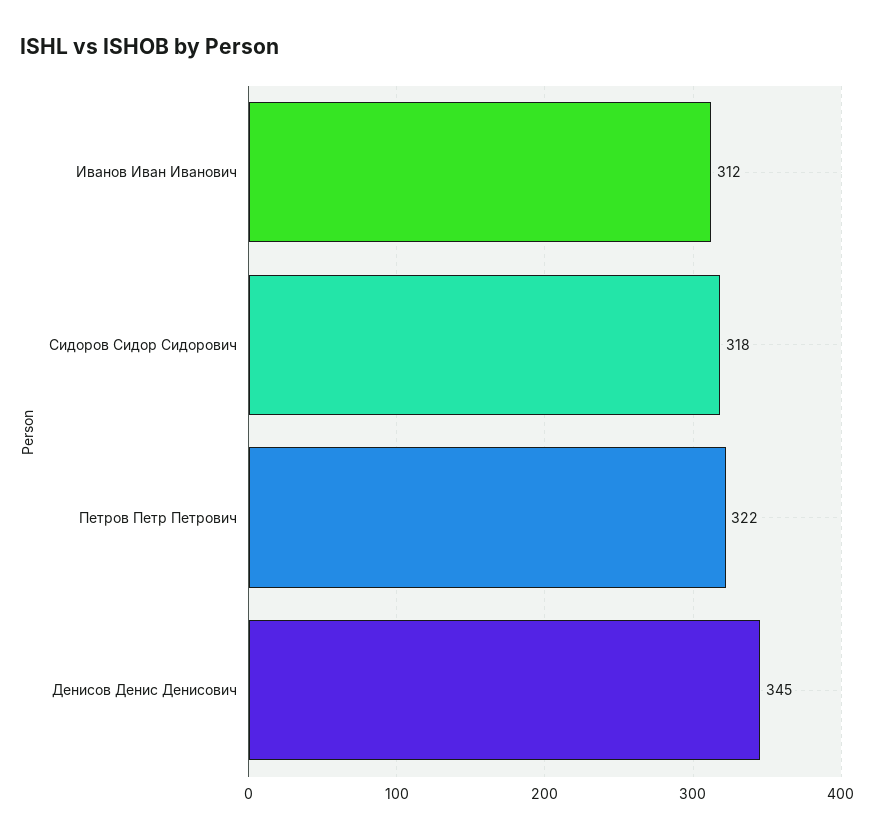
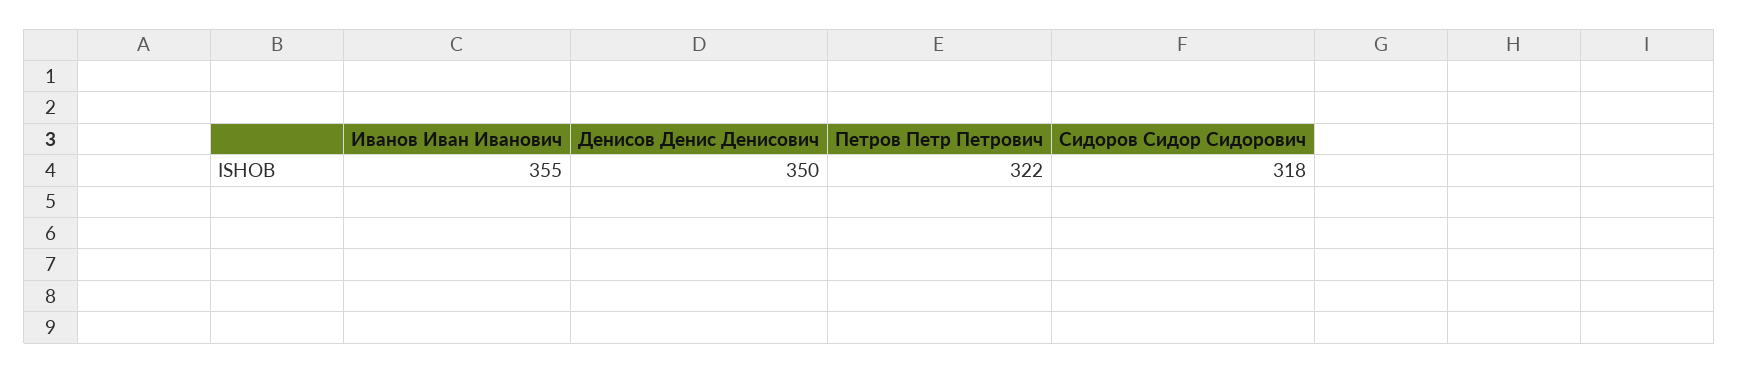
  {
-   "Иванов Иван Иванович": 312,
+   "Иванов Иван Иванович": 355,
    "Сидоров Сидор Сидорович": 318,
    "Петров Петр Петрович": 322,
-   "Денисов Денис Денисович": 345
+   "Денисов Денис Денисович": 350
  }

